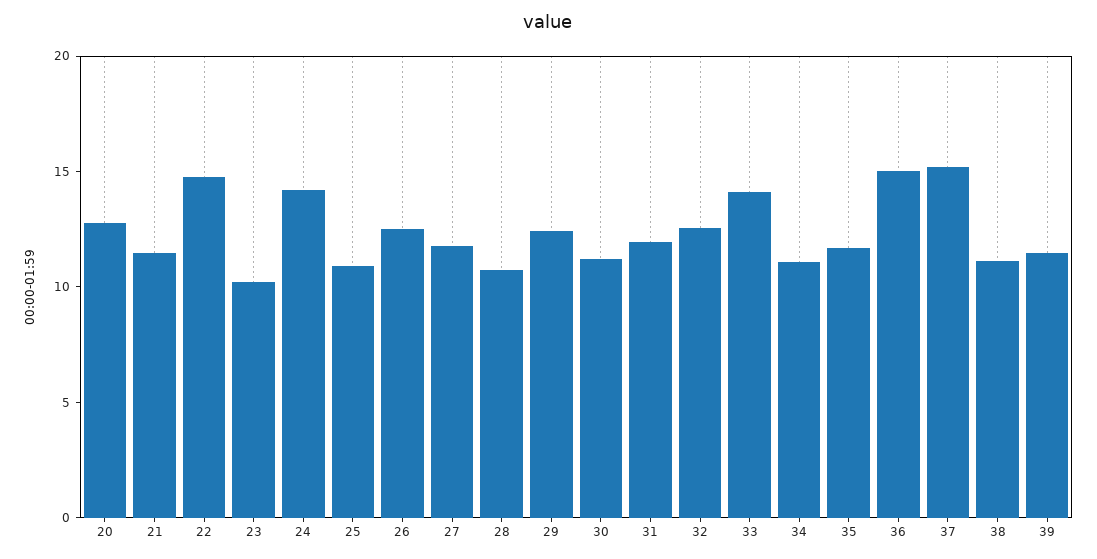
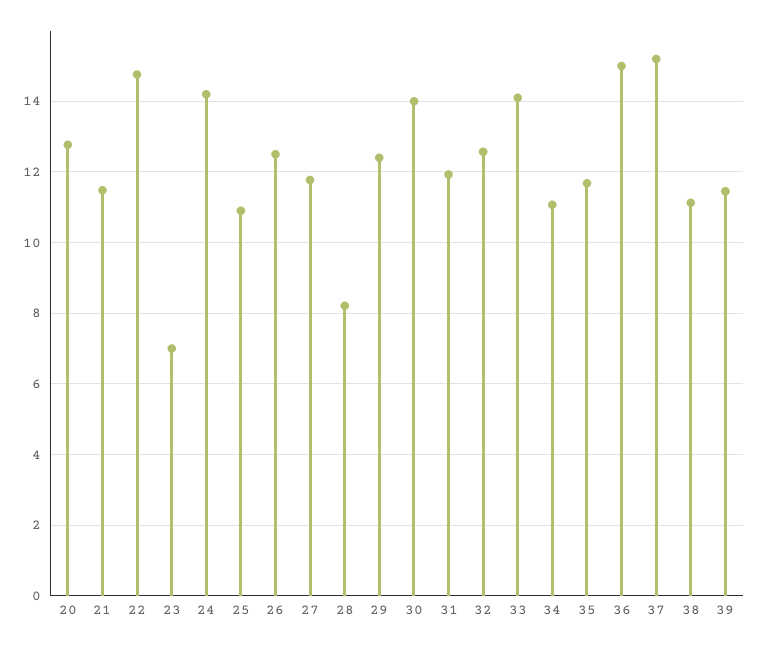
  {
    "20": 12.8,
    "21": 11.4,
    "22": 14.8,
-   "23": 10,
+   "23": 7,
    "24": 14.2,
    "25": 11,
    "26": 12.6,
    "27": 11.8,
-   "28": 11,
+   "28": 8.2,
    "29": 12.4,
-   "30": 11,
+   "30": 14,
    "31": 12,
    "32": 12.6,
    "33": 14.2,
    "34": 11,
    "35": 11.6,
    "36": 15,
    "37": 15.2,
    "38": 11.2,
    "39": 11.4
  }

